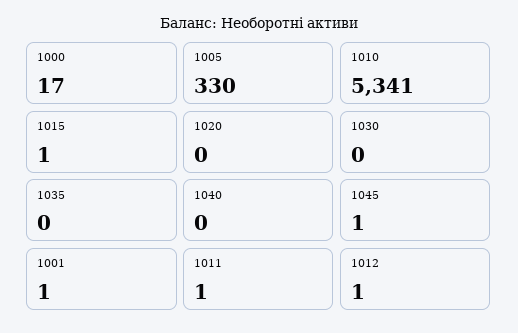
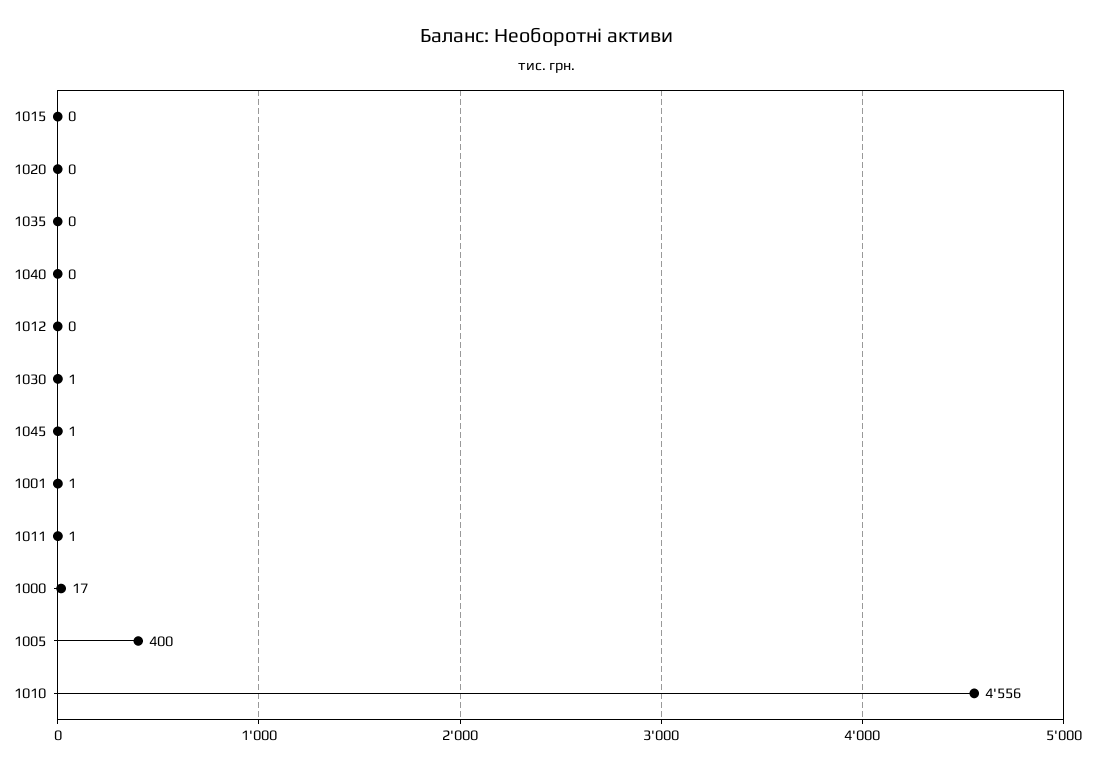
  {
    "1000": 17,
-   "1005": 330,
+   "1005": 400,
-   "1010": 5341,
+   "1010": 4556,
-   "1015": 1,
+   "1015": 0,
    "1020": 0,
-   "1030": 0,
+   "1030": 1,
    "1035": 0,
    "1040": 0,
    "1045": 1,
    "1001": 1,
    "1011": 1,
-   "1012": 1
+   "1012": 0
  }

